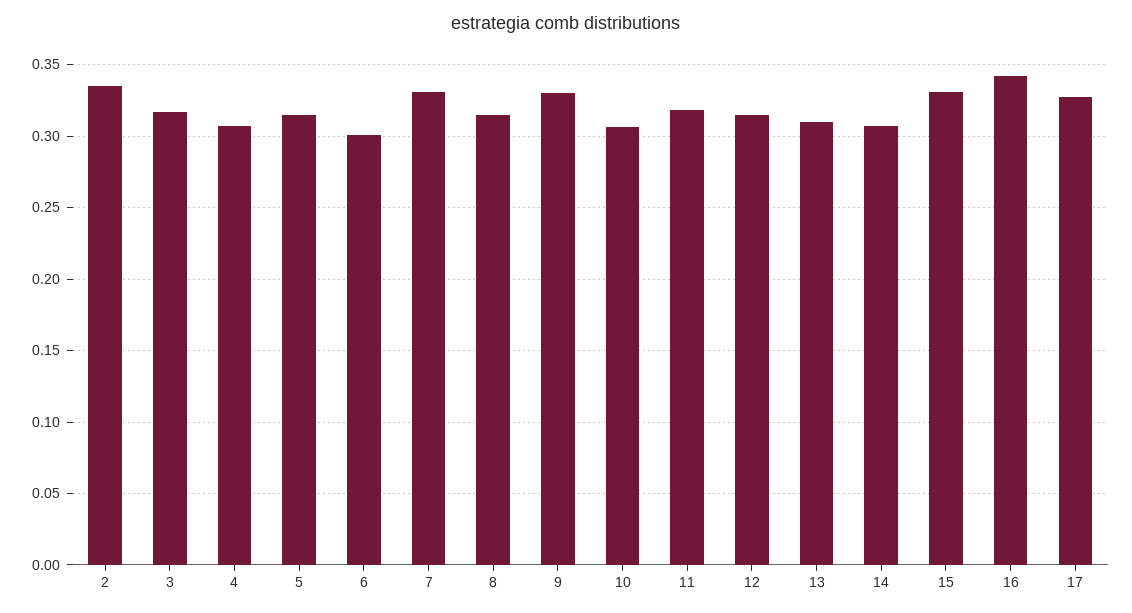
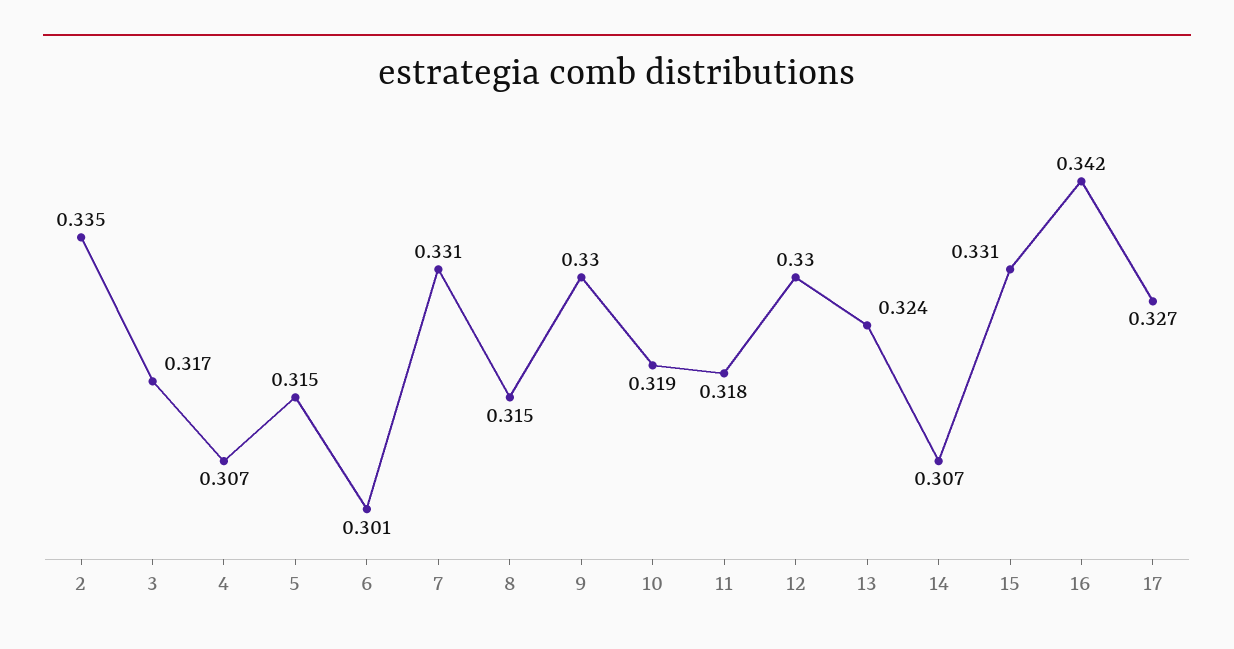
  {
    "2": 0.335,
    "3": 0.317,
    "4": 0.307,
    "5": 0.315,
    "6": 0.301,
    "7": 0.331,
    "8": 0.315,
    "9": 0.33,
-   "10": 0.305,
+   "10": 0.319,
    "11": 0.318,
-   "12": 0.315,
+   "12": 0.33,
-   "13": 0.31,
+   "13": 0.324,
    "14": 0.307,
    "15": 0.331,
    "16": 0.342,
    "17": 0.327
  }

